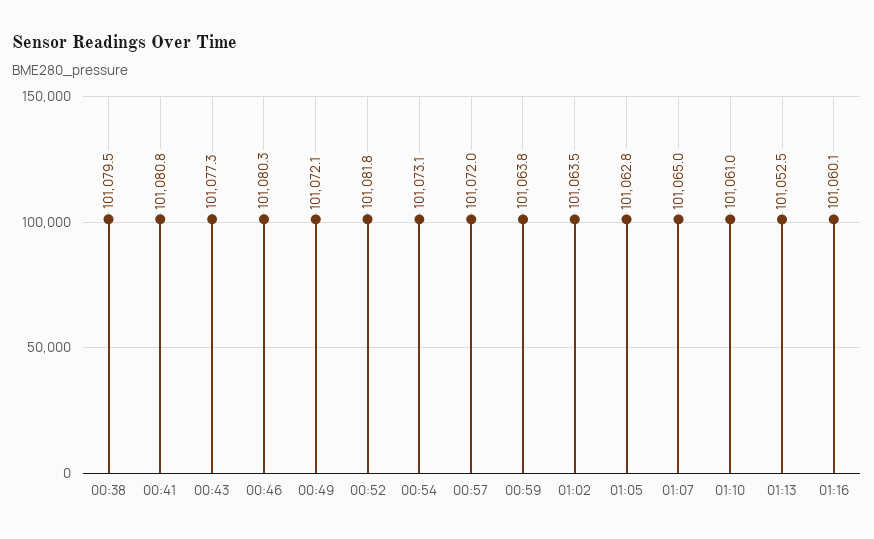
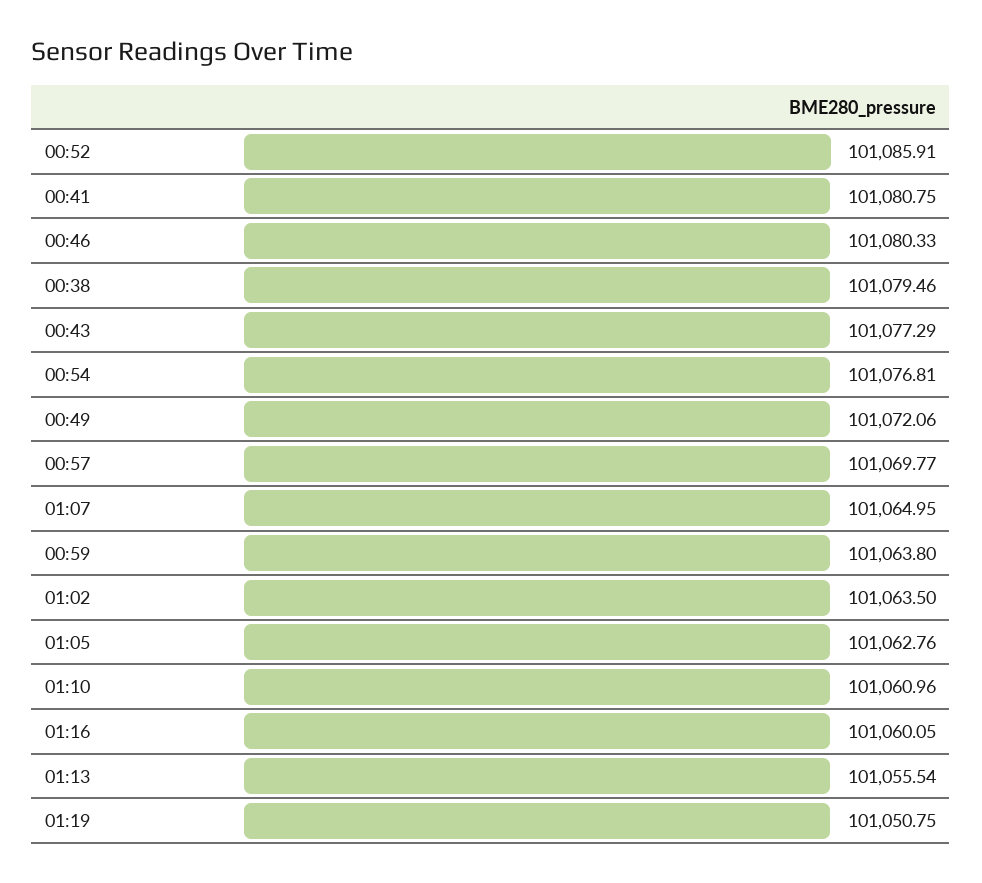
  {
    "00:38": 101079.46,
    "00:41": 101080.75,
    "00:43": 101077.29,
    "00:46": 101080.33,
    "00:49": 101072.06,
-   "00:52": 101081.8,
+   "00:52": 101085.91,
-   "00:54": 101073.1,
+   "00:54": 101076.81,
-   "00:57": 101072,
+   "00:57": 101069.77,
    "00:59": 101063.8,
    "01:02": 101063.5,
    "01:05": 101062.76,
    "01:07": 101064.95,
    "01:10": 101060.96,
-   "01:13": 101052.5,
+   "01:13": 101055.54,
-   "01:16": 101060.05
+   "01:16": 101060.05,
+   "01:19": 101050.75
  }

